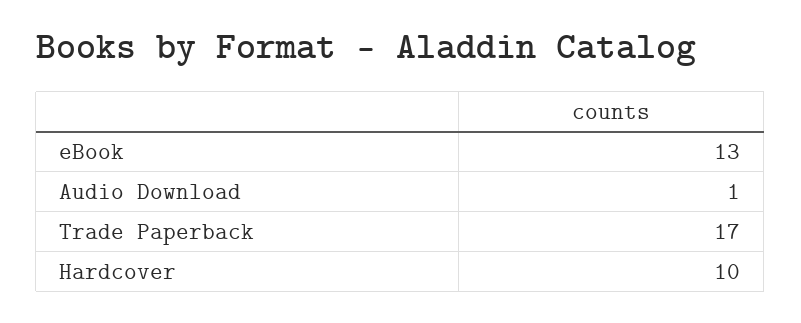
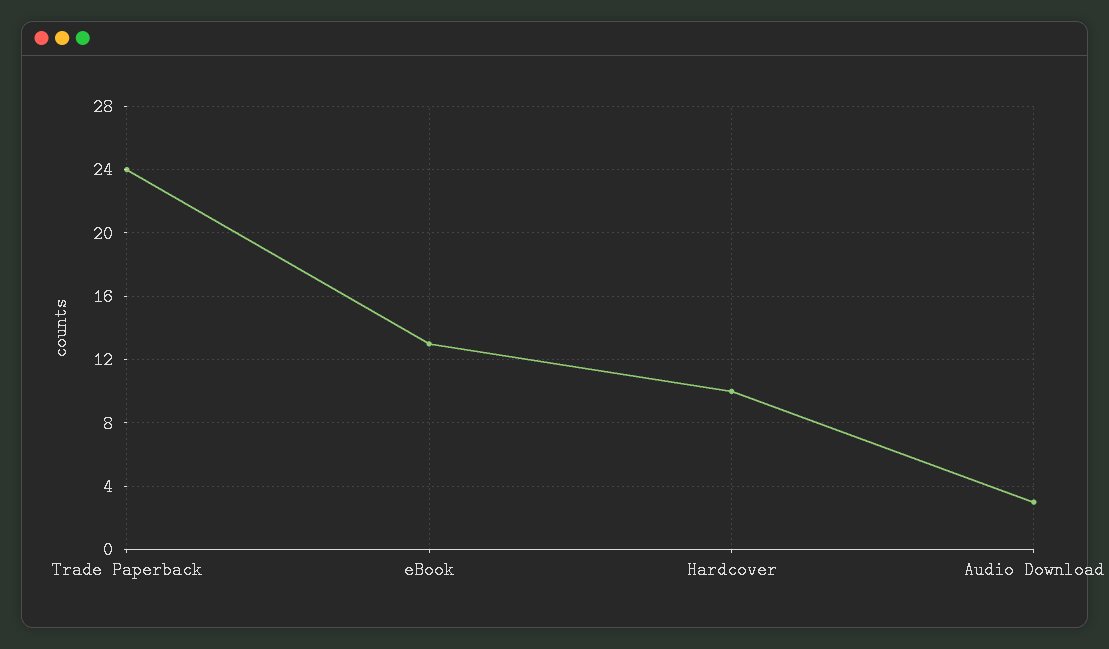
  {
    "eBook": 13,
-   "Audio Download": 1,
+   "Audio Download": 3,
-   "Trade Paperback": 17,
+   "Trade Paperback": 24,
    "Hardcover": 10
  }

